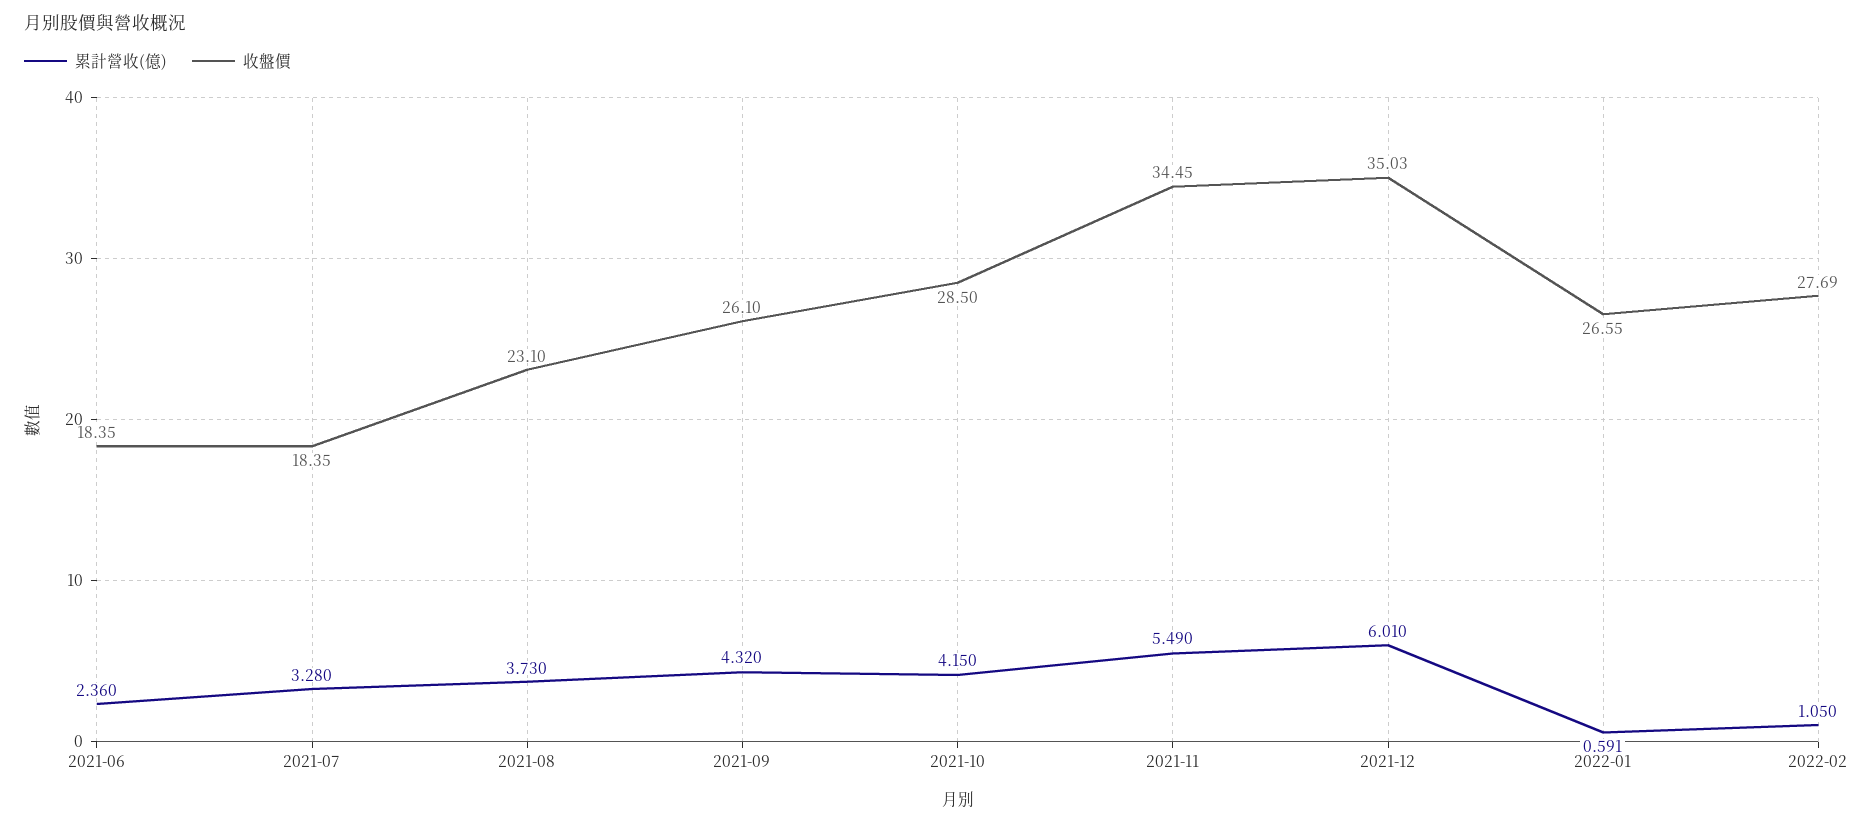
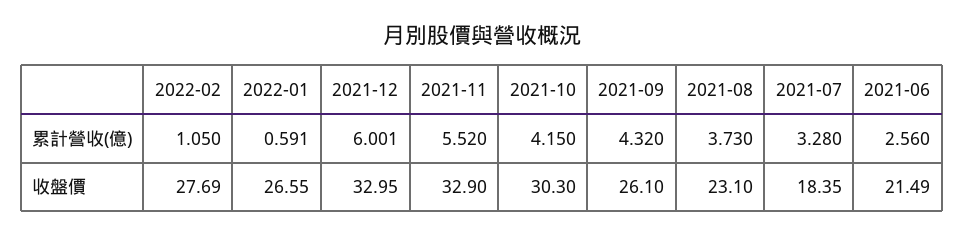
  {
    "累計營收(億)": {
-     "2021-06": 2.36,
+     "2021-06": 2.56,
      "2021-07": 3.28,
      "2021-08": 3.73,
      "2021-09": 4.32,
      "2021-10": 4.15,
-     "2021-11": 5.49,
+     "2021-11": 5.52,
-     "2021-12": 6.01,
+     "2021-12": 6.001,
      "2022-01": 0.591,
      "2022-02": 1.05
    },
    "收盤價": {
-     "2021-06": 18.35,
+     "2021-06": 21.49,
      "2021-07": 18.35,
      "2021-08": 23.1,
      "2021-09": 26.1,
-     "2021-10": 28.5,
+     "2021-10": 30.3,
-     "2021-11": 34.45,
+     "2021-11": 32.9,
-     "2021-12": 35.03,
+     "2021-12": 32.95,
      "2022-01": 26.55,
      "2022-02": 27.69
    }
  }

